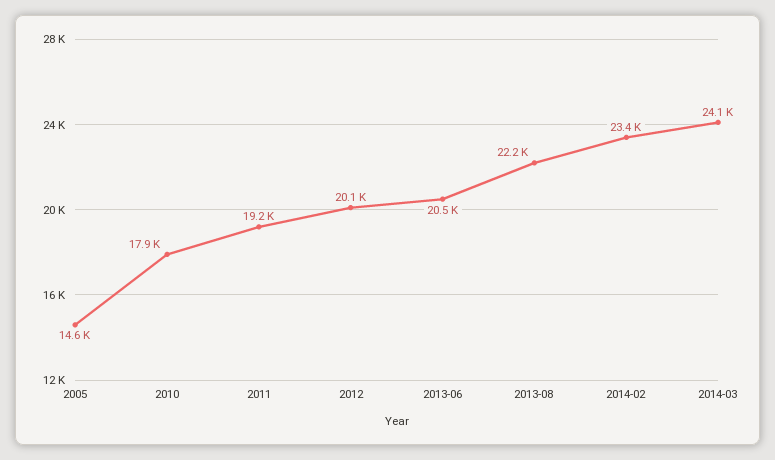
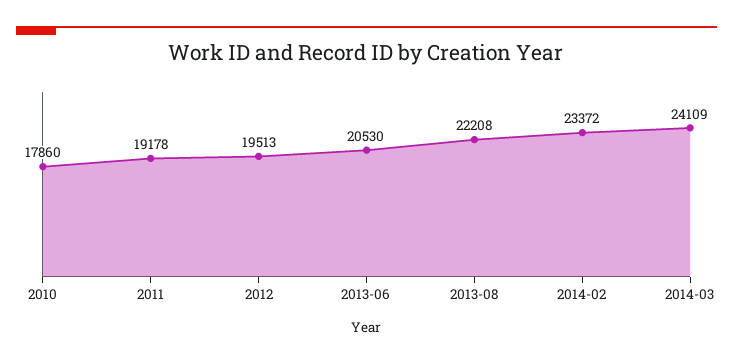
  {
-   "2005": 14600,
    "2010": 17860,
    "2011": 19178,
-   "2012": 20100,
+   "2012": 19513,
    "2013-06": 20530,
    "2013-08": 22208,
    "2014-02": 23372,
    "2014-03": 24109
  }

